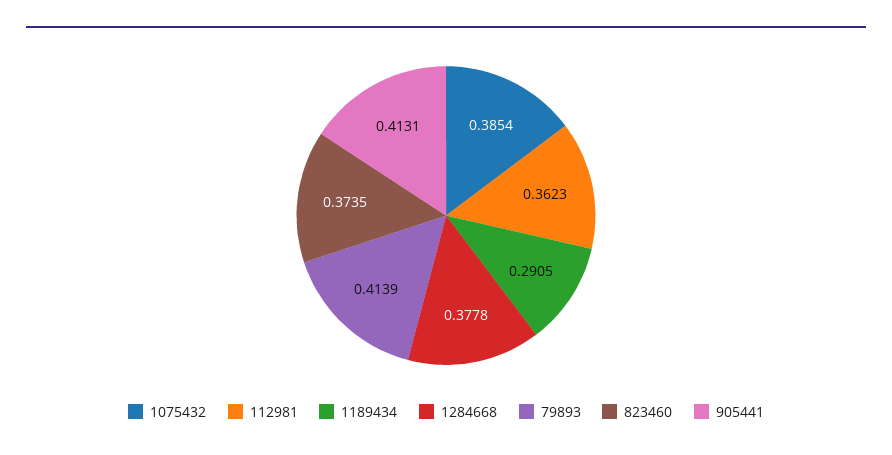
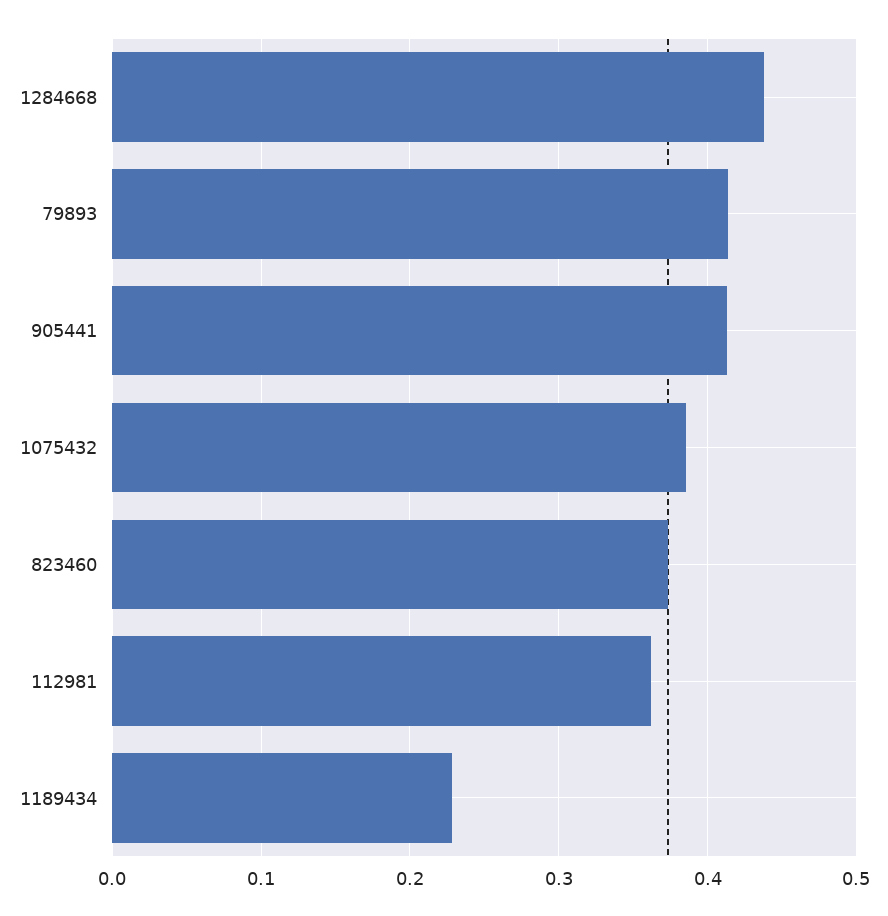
  {
    "1075432": 0.3854,
    "112981": 0.3623,
-   "1189434": 0.2905,
+   "1189434": 0.23,
-   "1284668": 0.3778,
+   "1284668": 0.44,
    "79893": 0.4139,
    "823460": 0.3735,
    "905441": 0.4131
  }

